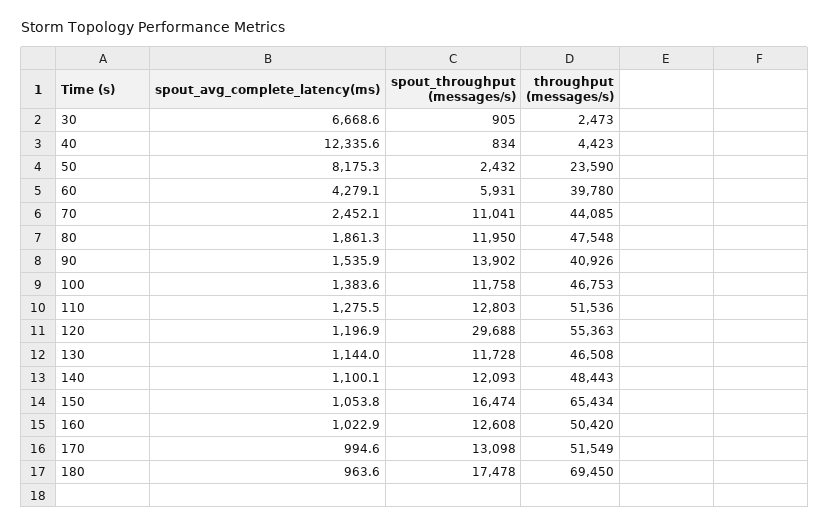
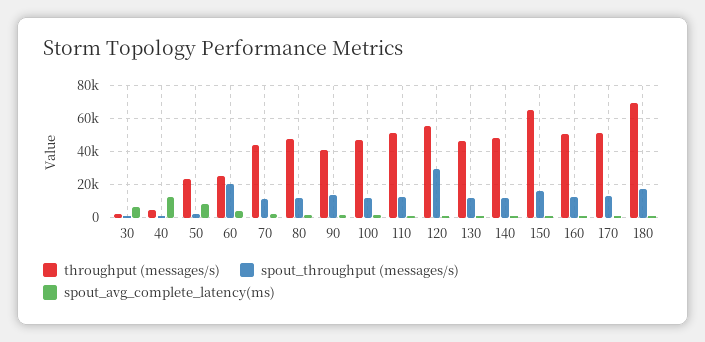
  {
    "spout_avg_complete_latency(ms)": {
      "30": 6668.6,
      "40": 12335.6,
      "50": 8175.3,
      "60": 4279.1,
      "70": 2452.1,
      "80": 1861.3,
      "90": 1535.9,
      "100": 1383.6,
      "110": 1275.5,
      "120": 1196.9,
      "130": 1144,
      "140": 1100.1,
      "150": 1053.8,
      "160": 1022.9,
      "170": 994.6,
      "180": 963.6
    },
    "spout_throughput (messages/s)": {
      "30": 905,
      "40": 834,
      "50": 2432,
-     "60": 5931,
+     "60": 20000,
      "70": 11041,
      "80": 11950,
      "90": 13902,
      "100": 11758,
      "110": 12803,
      "120": 29688,
      "130": 11728,
      "140": 12093,
      "150": 16474,
      "160": 12608,
      "170": 13098,
      "180": 17478
    },
    "throughput (messages/s)": {
      "30": 2473,
      "40": 4423,
      "50": 23590,
-     "60": 39780,
+     "60": 25000,
      "70": 44085,
      "80": 47548,
      "90": 40926,
      "100": 46753,
      "110": 51536,
      "120": 55363,
      "130": 46508,
      "140": 48443,
      "150": 65434,
      "160": 50420,
      "170": 51549,
      "180": 69450
    }
  }

